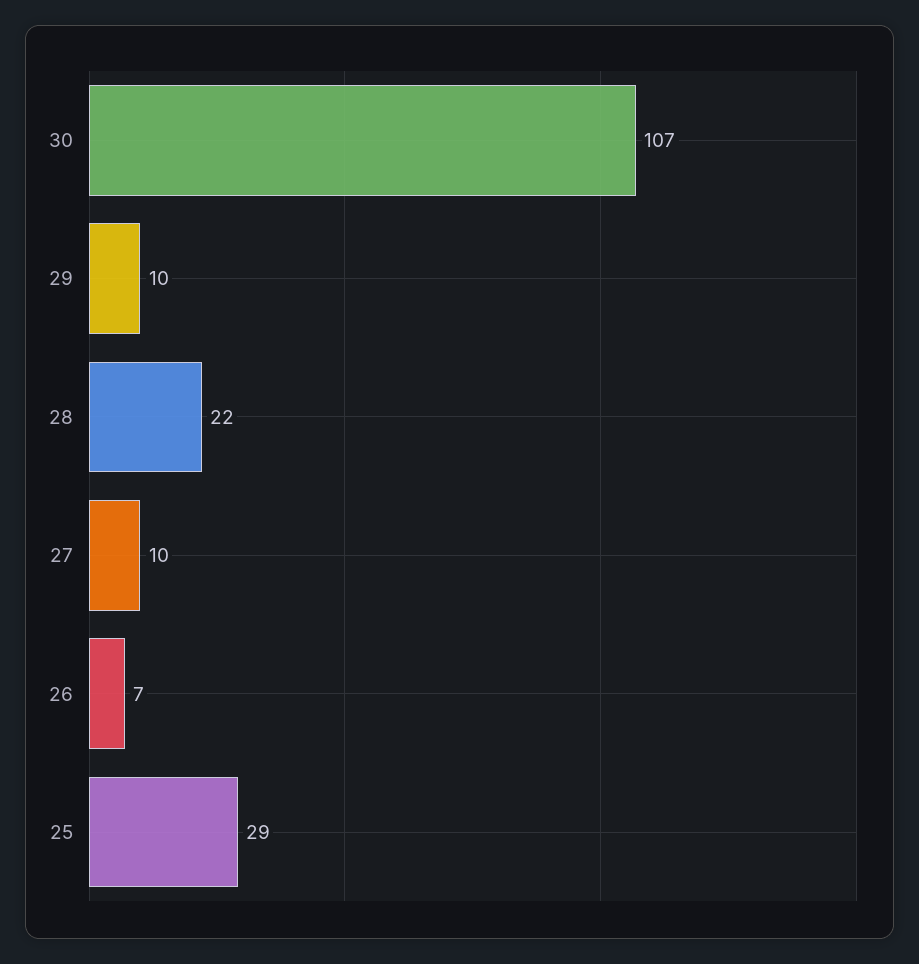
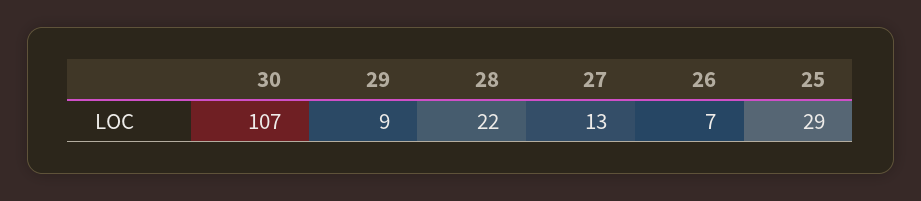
  {
    "30": 107,
-   "29": 10,
+   "29": 9,
    "28": 22,
-   "27": 10,
+   "27": 13,
    "26": 7,
    "25": 29
  }

